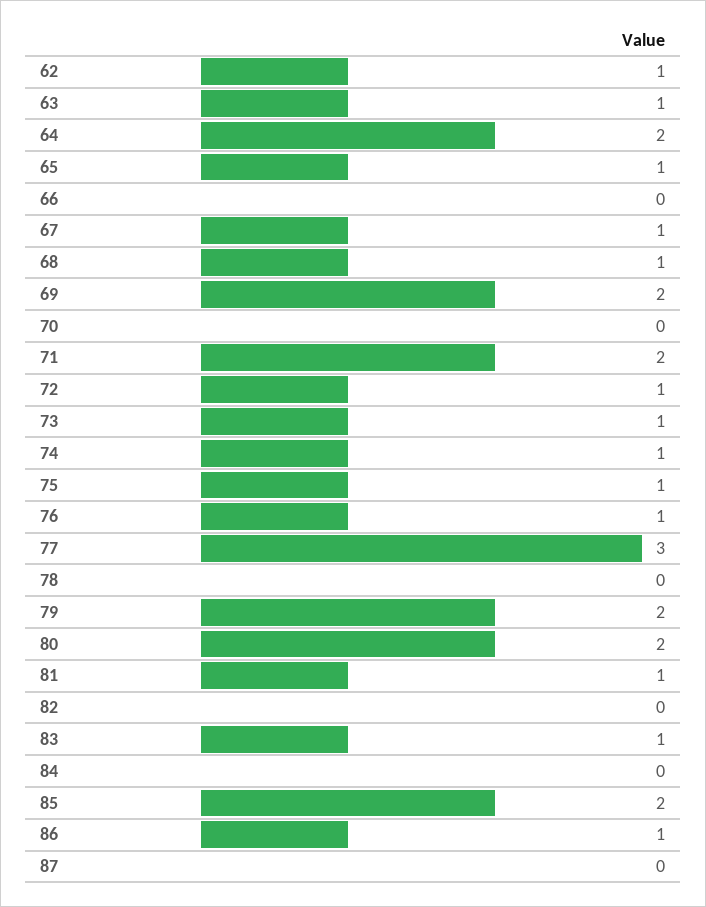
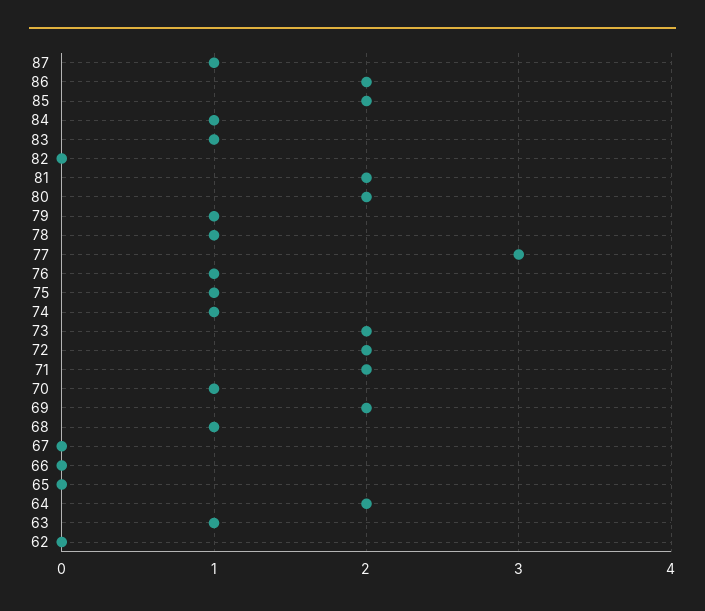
  {
-   "62": 1,
+   "62": 0,
    "63": 1,
    "64": 2,
-   "65": 1,
+   "65": 0,
    "66": 0,
-   "67": 1,
+   "67": 0,
    "68": 1,
    "69": 2,
-   "70": 0,
+   "70": 1,
    "71": 2,
-   "72": 1,
+   "72": 2,
-   "73": 1,
+   "73": 2,
    "74": 1,
    "75": 1,
    "76": 1,
    "77": 3,
-   "78": 0,
+   "78": 1,
-   "79": 2,
+   "79": 1,
    "80": 2,
-   "81": 1,
+   "81": 2,
    "82": 0,
    "83": 1,
-   "84": 0,
+   "84": 1,
    "85": 2,
-   "86": 1,
+   "86": 2,
-   "87": 0
+   "87": 1
  }

